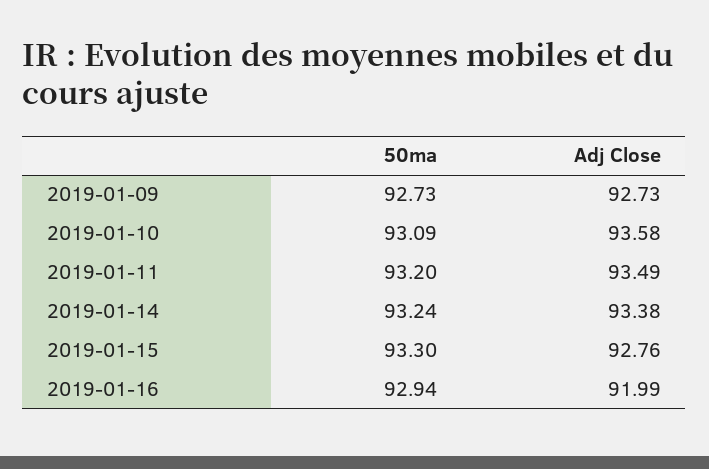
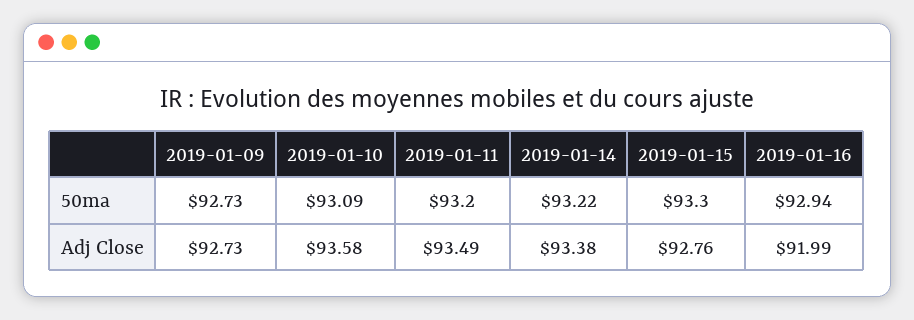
  {
    "50ma": {
      "2019-01-09": 92.73,
      "2019-01-10": 93.09,
      "2019-01-11": 93.2,
-     "2019-01-14": 93.24,
+     "2019-01-14": 93.22,
      "2019-01-15": 93.3,
      "2019-01-16": 92.94
    },
    "Adj Close": {
      "2019-01-09": 92.73,
      "2019-01-10": 93.58,
      "2019-01-11": 93.49,
      "2019-01-14": 93.38,
      "2019-01-15": 92.76,
      "2019-01-16": 91.99
    }
  }

